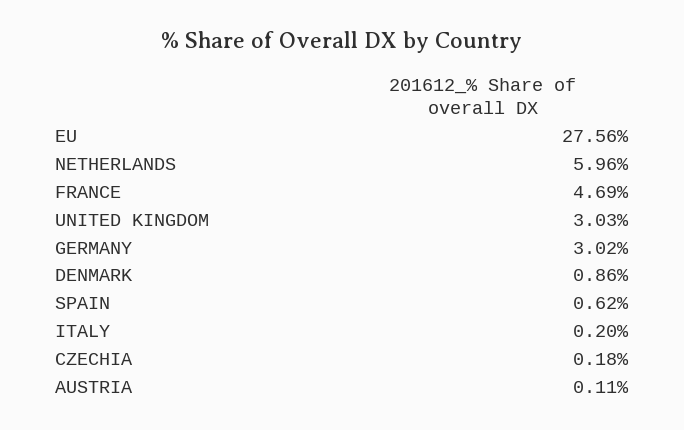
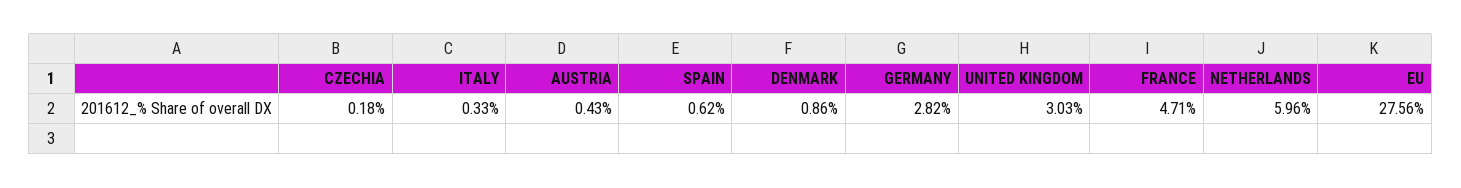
  {
    "EU": 27.56,
    "NETHERLANDS": 5.96,
-   "FRANCE": 4.69,
+   "FRANCE": 4.71,
    "UNITED KINGDOM": 3.03,
-   "GERMANY": 3.02,
+   "GERMANY": 2.82,
    "DENMARK": 0.86,
    "SPAIN": 0.62,
-   "ITALY": 0.2,
+   "ITALY": 0.33,
    "CZECHIA": 0.18,
-   "AUSTRIA": 0.11
+   "AUSTRIA": 0.43
  }

